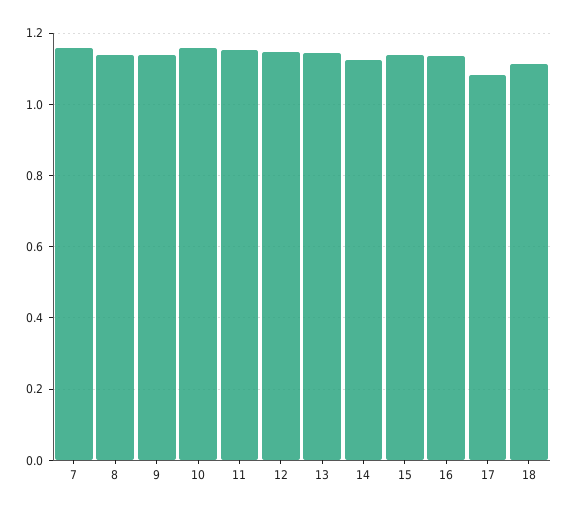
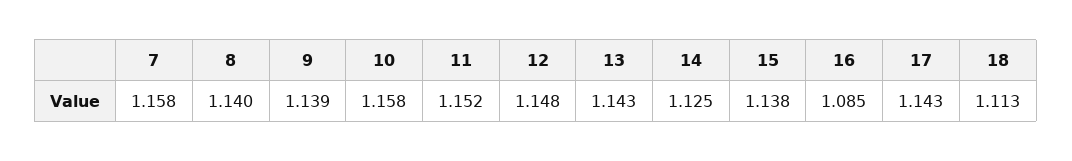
  {
    "7": 1.158,
    "8": 1.14,
    "9": 1.139,
    "10": 1.158,
    "11": 1.152,
    "12": 1.148,
    "13": 1.143,
    "14": 1.125,
    "15": 1.138,
-   "16": 1.14,
+   "16": 1.085,
-   "17": 1.08,
+   "17": 1.143,
    "18": 1.113
  }

